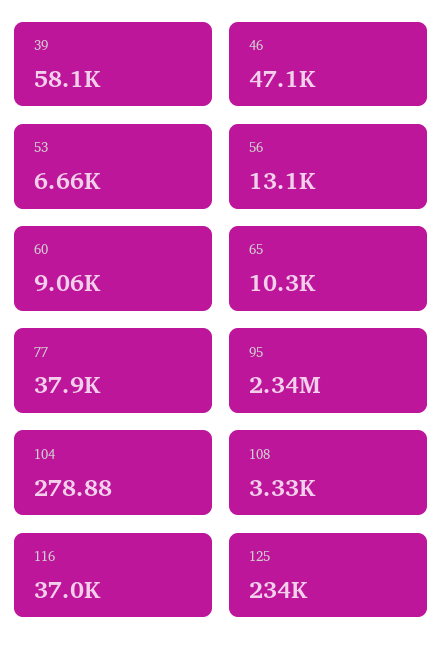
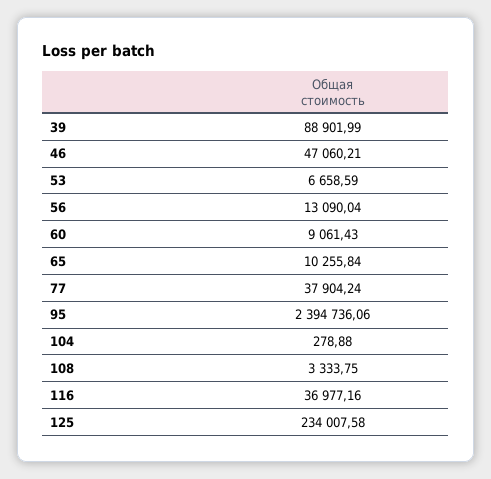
  {
-   "39": 58100,
+   "39": 88901.99,
    "46": 47060.21,
    "53": 6658.59,
    "56": 13090.04,
    "60": 9061.43,
    "65": 10255.84,
    "77": 37904.24,
-   "95": 2340000,
+   "95": 2394736.06,
    "104": 278.88,
    "108": 3333.75,
    "116": 36977.16,
    "125": 234007.58
  }

